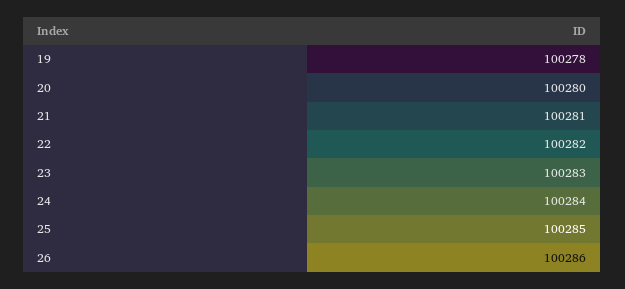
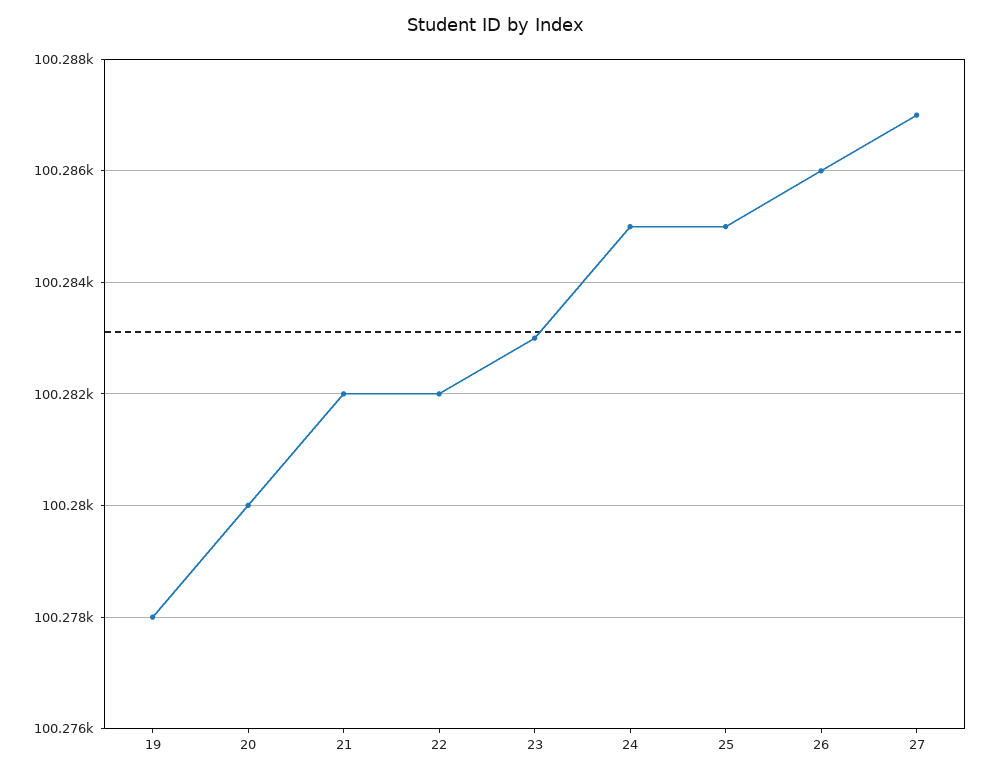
  {
    "19": 100278,
    "20": 100280,
-   "21": 100281,
+   "21": 100282,
    "22": 100282,
    "23": 100283,
-   "24": 100284,
+   "24": 100285,
    "25": 100285,
-   "26": 100286
+   "26": 100286,
+   "27": 100287
  }

